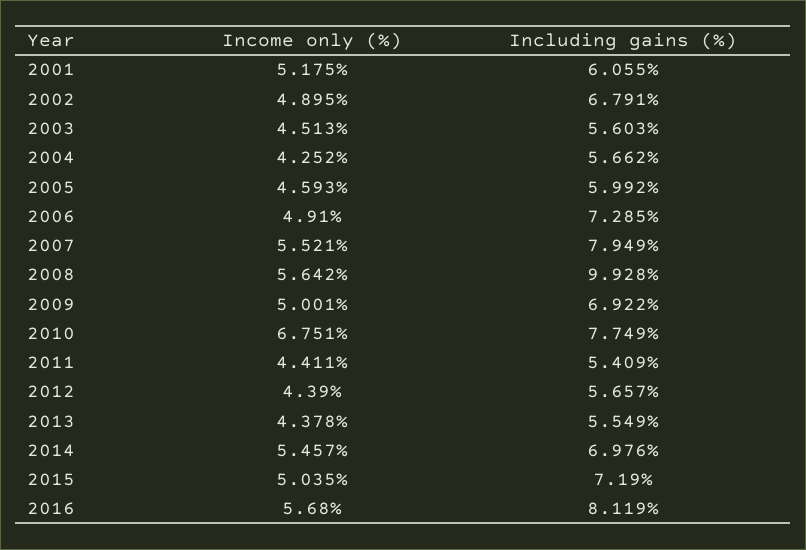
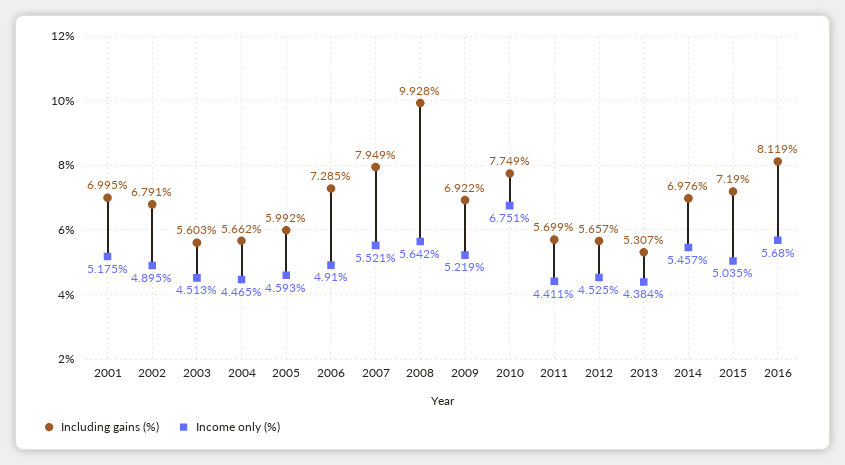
  {
    "Income only (%)": {
      "2001": 5.175,
      "2002": 4.895,
      "2003": 4.513,
-     "2004": 4.252,
+     "2004": 4.465,
      "2005": 4.593,
      "2006": 4.91,
      "2007": 5.521,
      "2008": 5.642,
-     "2009": 5.001,
+     "2009": 5.219,
      "2010": 6.751,
      "2011": 4.411,
-     "2012": 4.39,
+     "2012": 4.525,
-     "2013": 4.378,
+     "2013": 4.384,
      "2014": 5.457,
      "2015": 5.035,
      "2016": 5.68
    },
    "Including gains (%)": {
-     "2001": 6.055,
+     "2001": 6.995,
      "2002": 6.791,
      "2003": 5.603,
      "2004": 5.662,
      "2005": 5.992,
      "2006": 7.285,
      "2007": 7.949,
      "2008": 9.928,
      "2009": 6.922,
      "2010": 7.749,
-     "2011": 5.409,
+     "2011": 5.699,
      "2012": 5.657,
-     "2013": 5.549,
+     "2013": 5.307,
      "2014": 6.976,
      "2015": 7.19,
      "2016": 8.119
    }
  }

